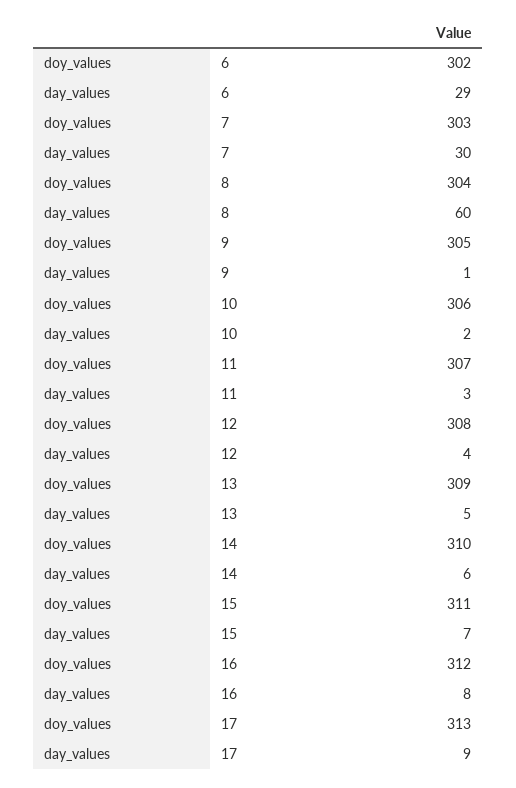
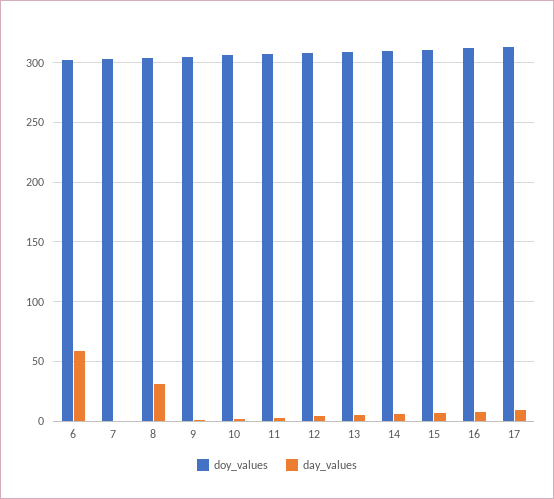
  {
    "doy_values": {
      "6": 302,
      "7": 303,
      "8": 304,
      "9": 305,
      "10": 306,
      "11": 307,
      "12": 308,
      "13": 309,
      "14": 310,
      "15": 311,
      "16": 312,
      "17": 313
    },
    "day_values": {
-     "6": 29,
+     "6": 60,
-     "7": 30,
+     "7": 0,
-     "8": 60,
+     "8": 30,
      "9": 1,
      "10": 2,
      "11": 3,
      "12": 4,
      "13": 5,
      "14": 6,
      "15": 7,
      "16": 8,
      "17": 9
    }
  }

